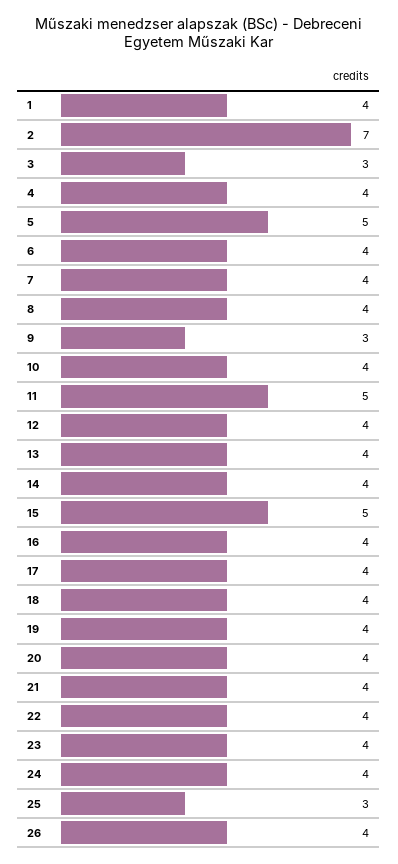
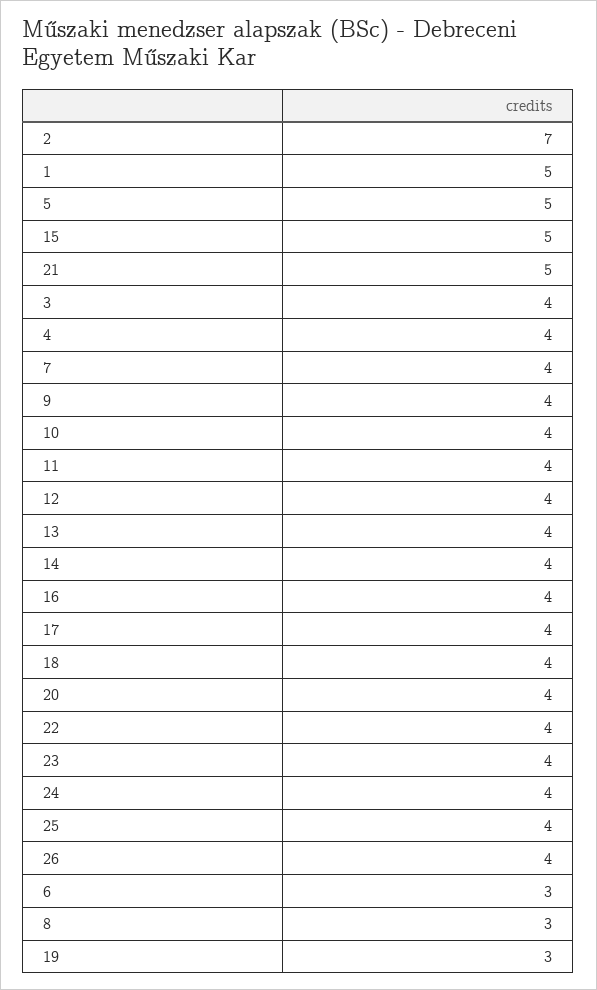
  {
-   "1": 4,
+   "1": 5,
    "2": 7,
-   "3": 3,
+   "3": 4,
    "4": 4,
    "5": 5,
-   "6": 4,
+   "6": 3,
    "7": 4,
-   "8": 4,
+   "8": 3,
-   "9": 3,
+   "9": 4,
    "10": 4,
-   "11": 5,
+   "11": 4,
    "12": 4,
    "13": 4,
    "14": 4,
    "15": 5,
    "16": 4,
    "17": 4,
    "18": 4,
-   "19": 4,
+   "19": 3,
    "20": 4,
-   "21": 4,
+   "21": 5,
    "22": 4,
    "23": 4,
    "24": 4,
-   "25": 3,
+   "25": 4,
    "26": 4
  }

